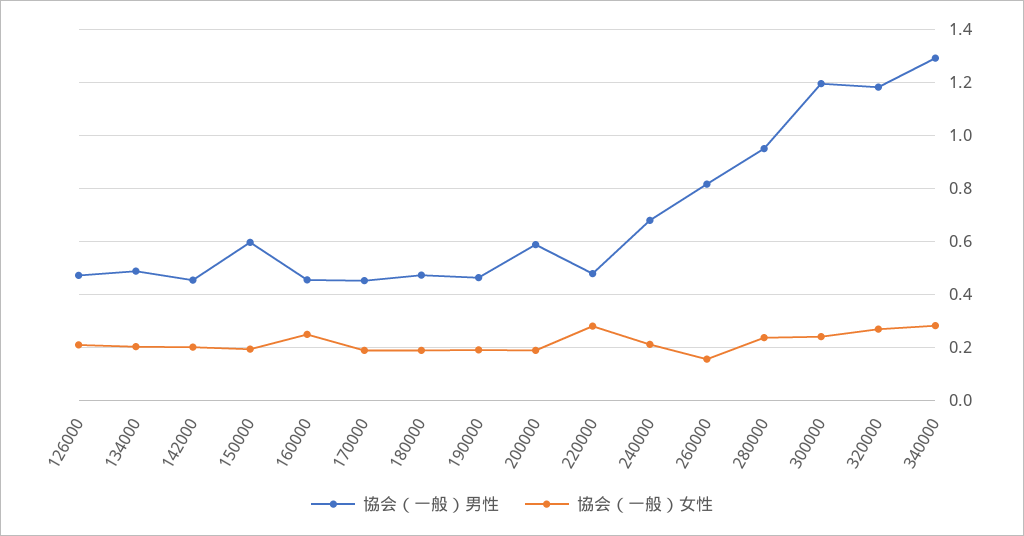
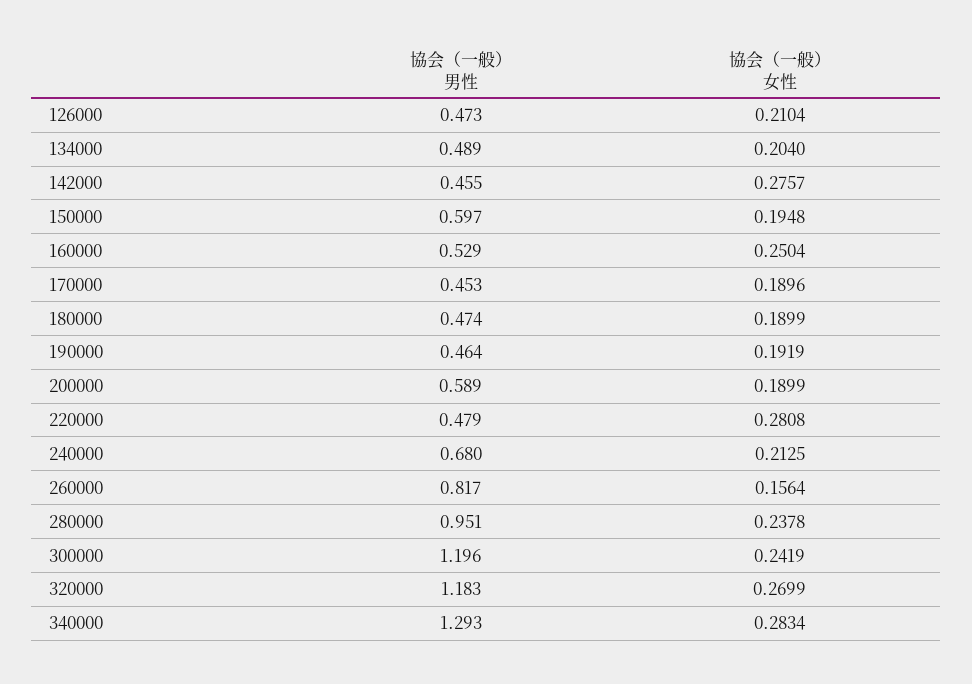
  {
    "協会（一般）男性": {
      "126000": 0.473,
      "134000": 0.489,
      "142000": 0.455,
      "150000": 0.597,
-     "160000": 0.45,
+     "160000": 0.529,
      "170000": 0.453,
      "180000": 0.474,
      "190000": 0.464,
      "200000": 0.589,
      "220000": 0.479,
      "240000": 0.68,
      "260000": 0.817,
      "280000": 0.951,
      "300000": 1.196,
      "320000": 1.183,
      "340000": 1.293
    },
    "協会（一般）女性": {
      "126000": 0.2104,
      "134000": 0.204,
-     "142000": 0.2,
+     "142000": 0.2757,
      "150000": 0.1948,
      "160000": 0.2504,
      "170000": 0.1896,
      "180000": 0.1899,
      "190000": 0.1919,
      "200000": 0.1899,
      "220000": 0.2808,
      "240000": 0.2125,
      "260000": 0.1564,
      "280000": 0.2378,
      "300000": 0.2419,
      "320000": 0.2699,
      "340000": 0.2834
    }
  }

